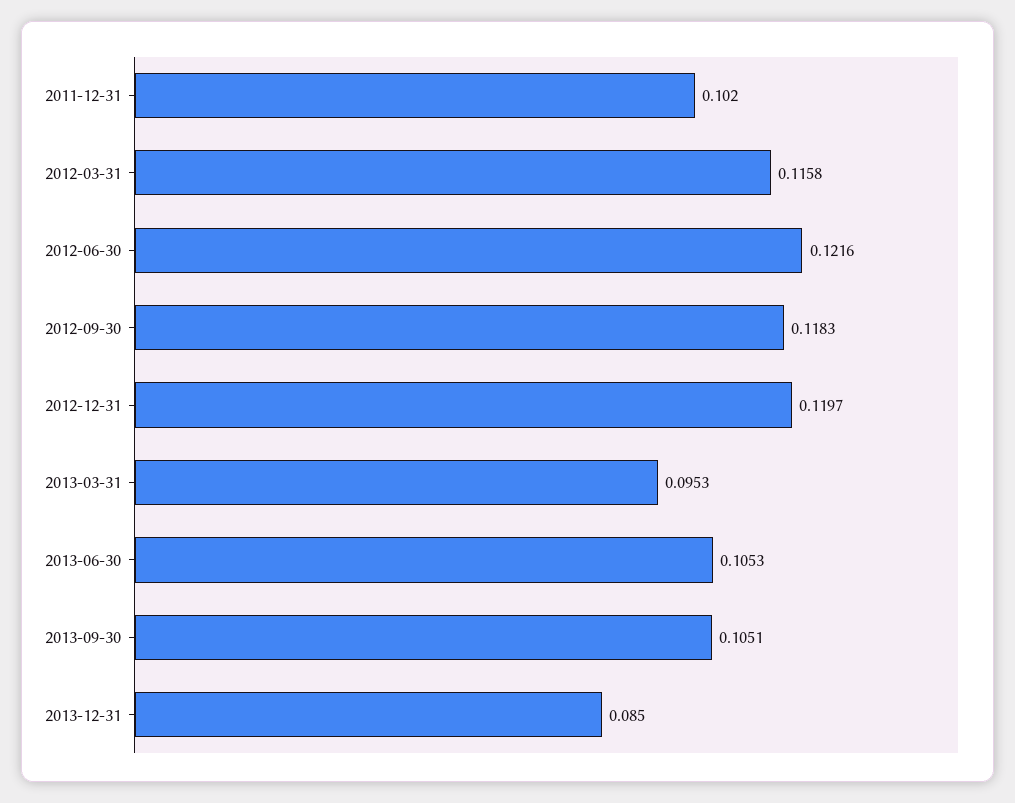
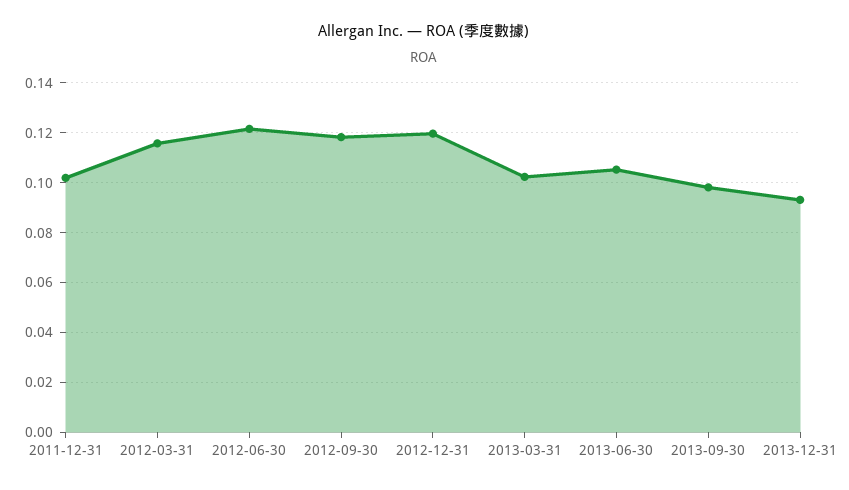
  {
    "2011-12-31": 0.102,
    "2012-03-31": 0.1158,
    "2012-06-30": 0.1216,
    "2012-09-30": 0.1183,
    "2012-12-31": 0.1197,
-   "2013-03-31": 0.0953,
+   "2013-03-31": 0.1025,
    "2013-06-30": 0.1053,
-   "2013-09-30": 0.1051,
+   "2013-09-30": 0.0975,
-   "2013-12-31": 0.085
+   "2013-12-31": 0.0925
  }

